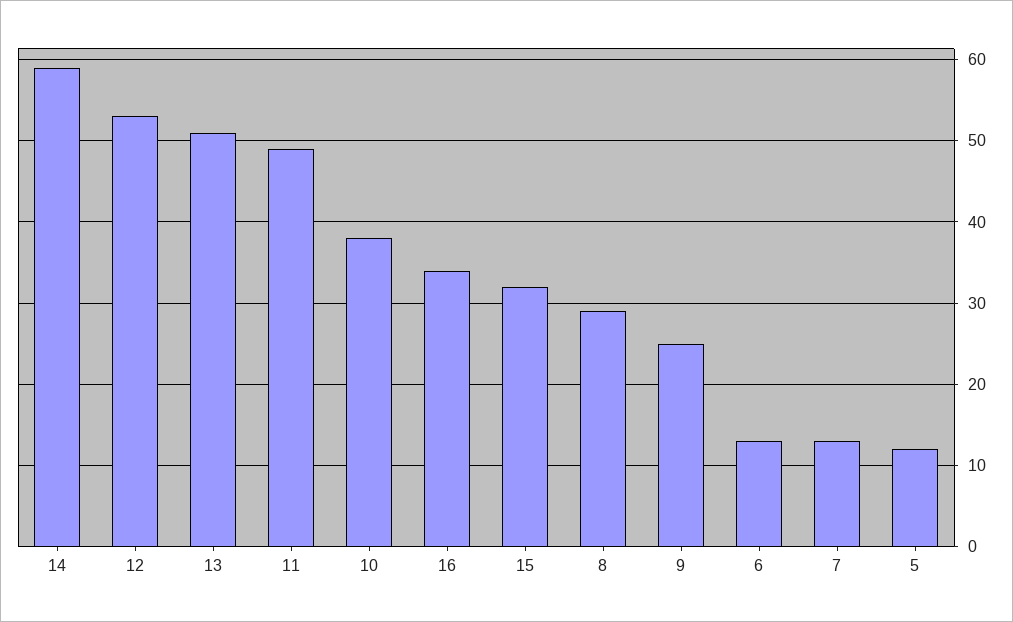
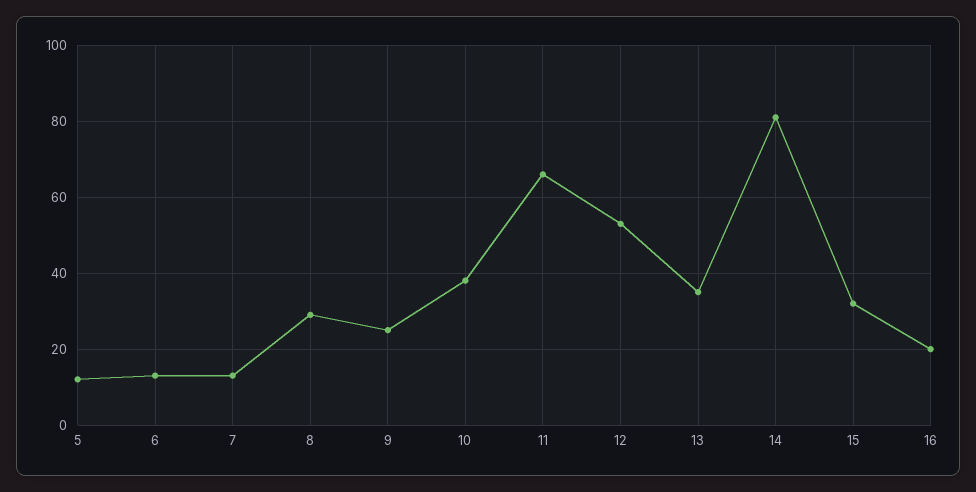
  {
-   "14": 59,
+   "14": 80,
    "12": 53,
-   "13": 51,
+   "13": 35,
-   "11": 49,
+   "11": 65,
    "10": 38,
-   "16": 34,
+   "16": 20,
    "15": 32,
    "8": 29,
    "9": 25,
    "6": 13,
    "7": 13,
    "5": 12
  }

